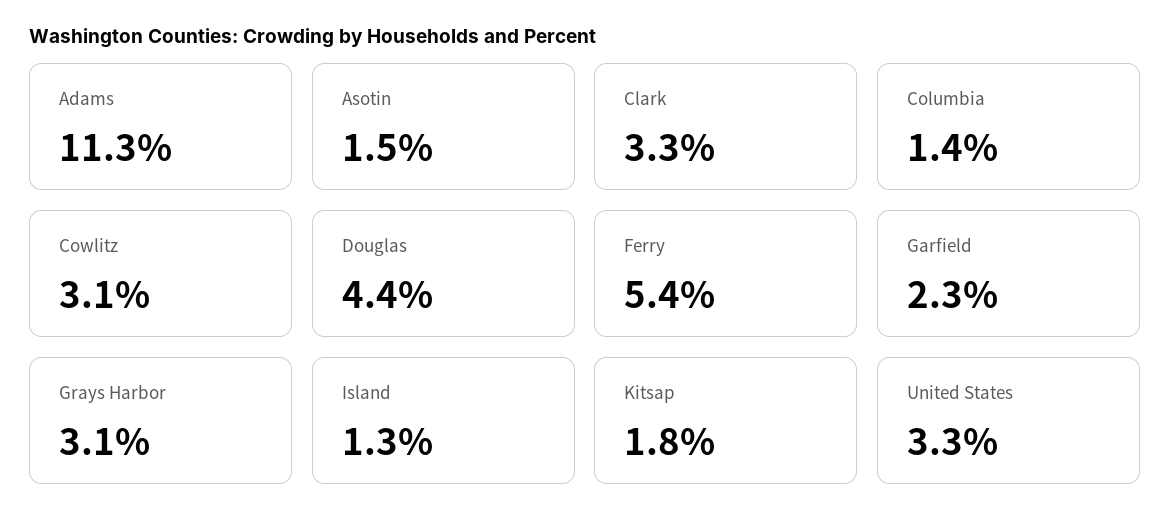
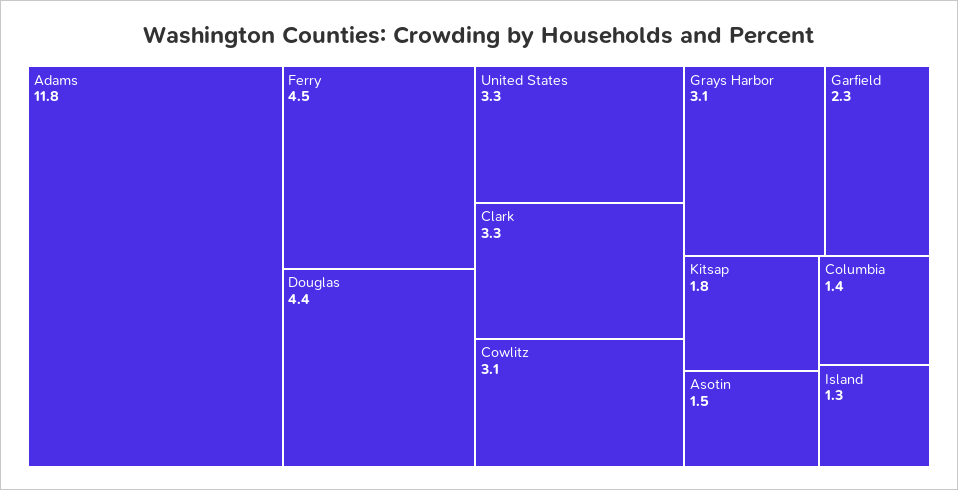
  {
-   "Adams": 11.3,
+   "Adams": 11.8,
    "Asotin": 1.5,
    "Clark": 3.3,
    "Columbia": 1.4,
    "Cowlitz": 3.1,
    "Douglas": 4.4,
-   "Ferry": 5.4,
+   "Ferry": 4.5,
    "Garfield": 2.3,
    "Grays Harbor": 3.1,
    "Island": 1.3,
    "Kitsap": 1.8,
    "United States": 3.3
  }

